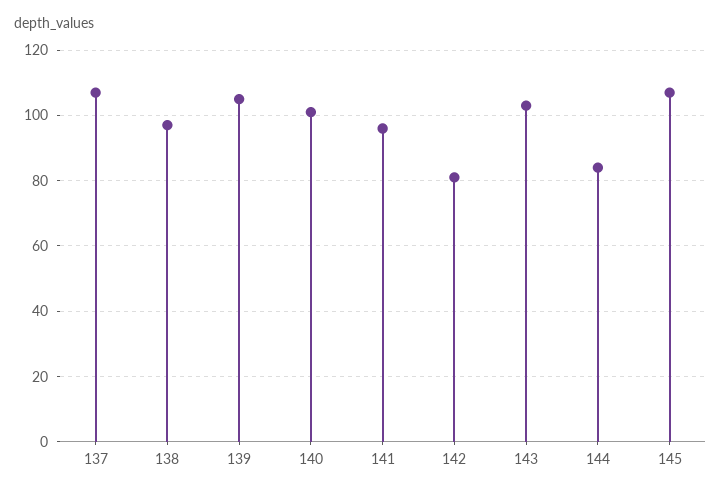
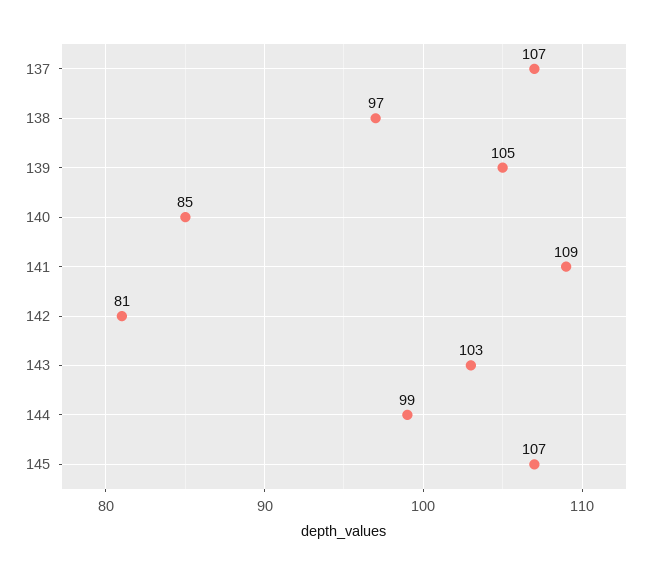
  {
    "137": 107,
    "138": 97,
    "139": 105,
-   "140": 100,
+   "140": 85,
-   "141": 95,
+   "141": 109,
    "142": 81,
    "143": 103,
-   "144": 85,
+   "144": 99,
    "145": 107
  }

